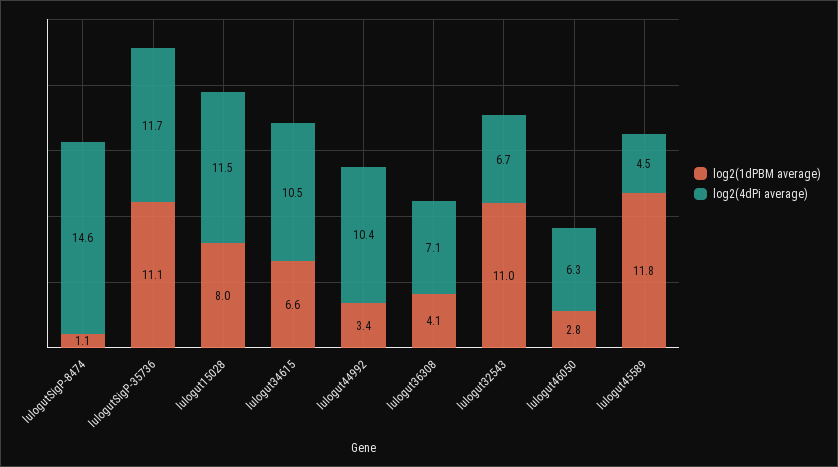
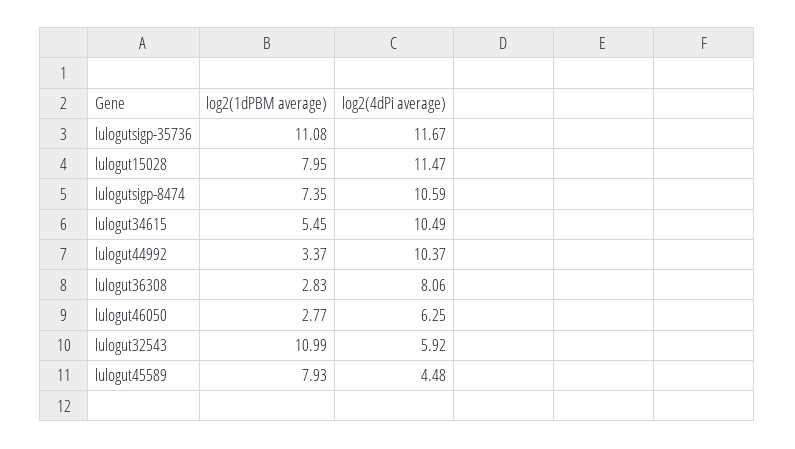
  {
    "log2(1dPBM average)": {
-     "lulogutSigP-8474": 1.1,
+     "lulogutSigP-8474": 7.35,
      "lulogutSigP-35736": 11.08,
      "lulogut15028": 7.95,
-     "lulogut34615": 6.6,
+     "lulogut34615": 5.45,
      "lulogut44992": 3.37,
-     "lulogut36308": 4.1,
+     "lulogut36308": 2.83,
      "lulogut32543": 10.99,
      "lulogut46050": 2.77,
-     "lulogut45589": 11.8
+     "lulogut45589": 7.93
    },
    "log2(4dPi average)": {
-     "lulogutSigP-8474": 14.6,
+     "lulogutSigP-8474": 10.59,
      "lulogutSigP-35736": 11.67,
      "lulogut15028": 11.47,
      "lulogut34615": 10.49,
      "lulogut44992": 10.37,
-     "lulogut36308": 7.1,
+     "lulogut36308": 8.06,
-     "lulogut32543": 6.7,
+     "lulogut32543": 5.92,
      "lulogut46050": 6.25,
      "lulogut45589": 4.48
    }
  }

